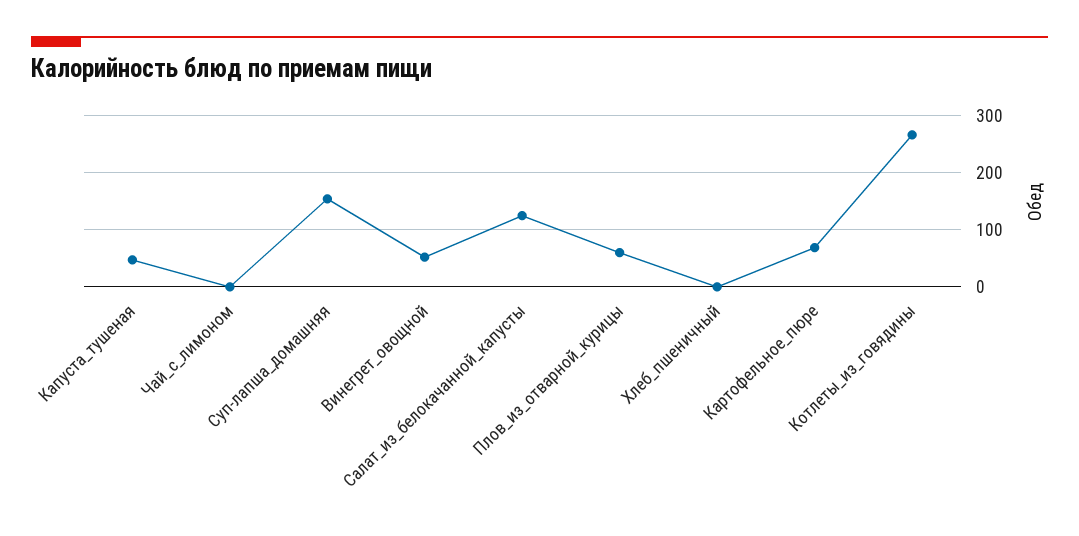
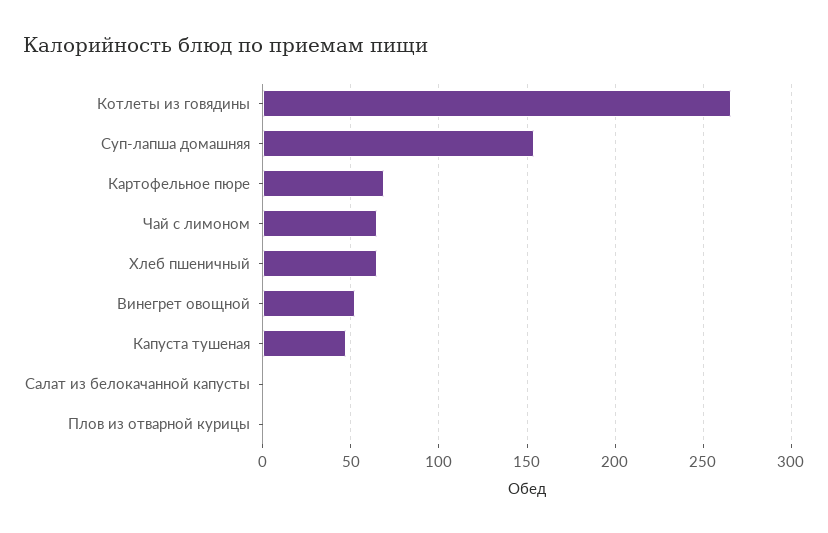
  {
    "Капуста_тушеная": 45,
-   "Чай_с_лимоном": 0,
+   "Чай_с_лимоном": 65,
    "Суп-лапша_домашняя": 155,
    "Винегрет_овощной": 50,
-   "Салат_из_белокачанной_капусты": 120,
+   "Салат_из_белокачанной_капусты": 0,
-   "Плов_из_отварной_курицы": 60,
+   "Плов_из_отварной_курицы": 0,
-   "Хлеб_пшеничный": 0,
+   "Хлеб_пшеничный": 65,
    "Картофельное_пюре": 70,
    "Котлеты_из_говядины": 265
  }

